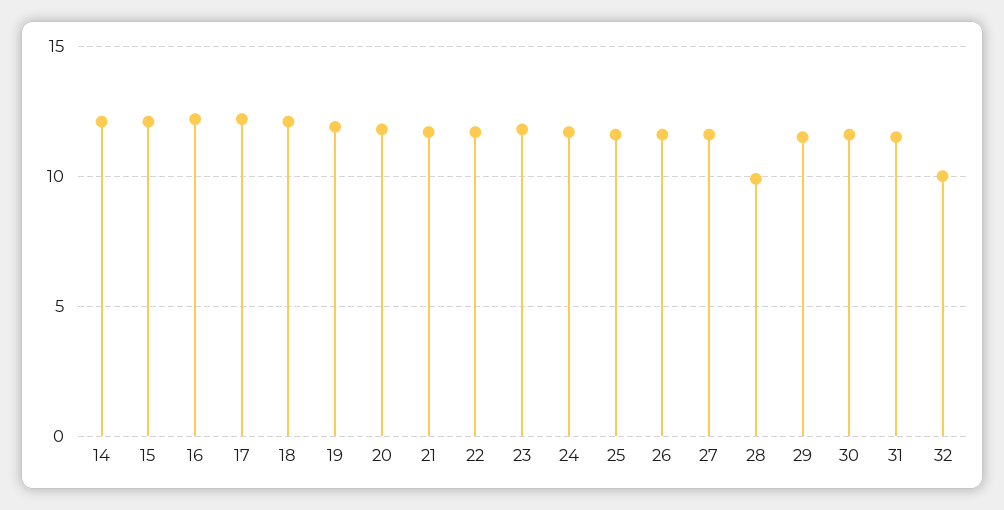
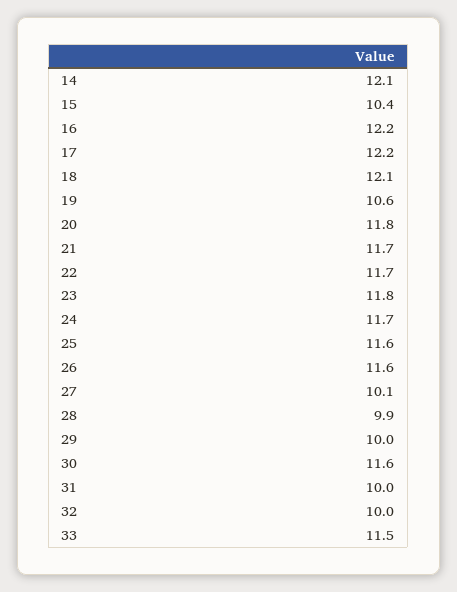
  {
    "14": 12.1,
-   "15": 12,
+   "15": 10.4,
    "16": 12.2,
    "17": 12.2,
    "18": 12.1,
-   "19": 12,
+   "19": 10.6,
    "20": 11.8,
    "21": 11.7,
    "22": 11.7,
    "23": 11.8,
    "24": 11.7,
    "25": 11.6,
    "26": 11.6,
-   "27": 11.5,
+   "27": 10.1,
    "28": 9.9,
-   "29": 11.5,
+   "29": 10,
    "30": 11.6,
-   "31": 11.5,
+   "31": 10,
-   "32": 10
+   "32": 10,
+   "33": 11.5
  }

